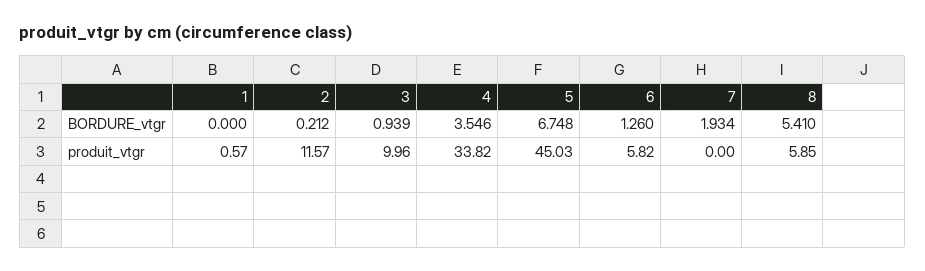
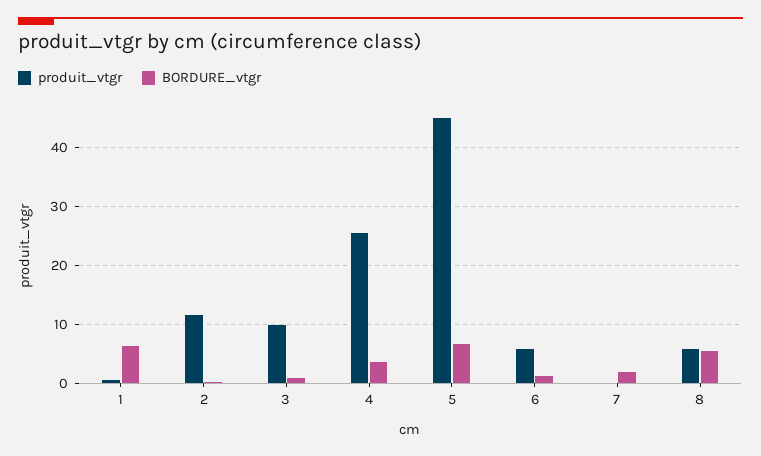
  {
    "BORDURE_vtgr": {
-     "1": 0,
+     "1": 6,
      "2": 0.212,
      "3": 0.939,
      "4": 3.546,
      "5": 6.748,
      "6": 1.26,
      "7": 1.934,
      "8": 5.41
    },
    "produit_vtgr": {
      "1": 0.57,
      "2": 11.57,
      "3": 9.96,
-     "4": 33.82,
+     "4": 26,
      "5": 45.03,
      "6": 5.82,
      "7": 0,
      "8": 5.85
    }
  }

